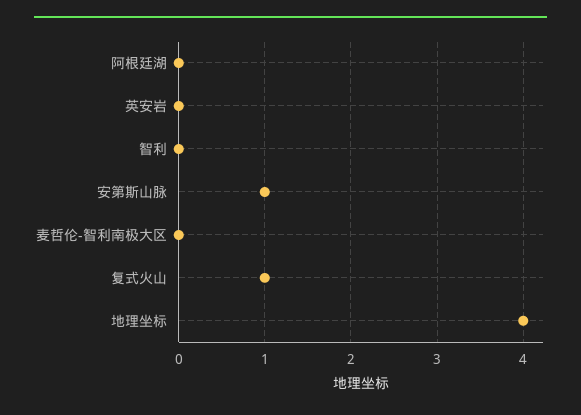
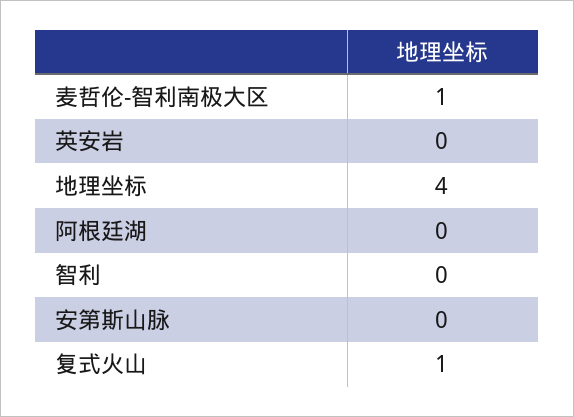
  {
    "阿根廷湖": 0,
    "英安岩": 0,
    "智利": 0,
-   "安第斯山脉": 1,
+   "安第斯山脉": 0,
-   "麦哲伦-智利南极大区": 0,
+   "麦哲伦-智利南极大区": 1,
    "复式火山": 1,
    "地理坐标": 4
  }

